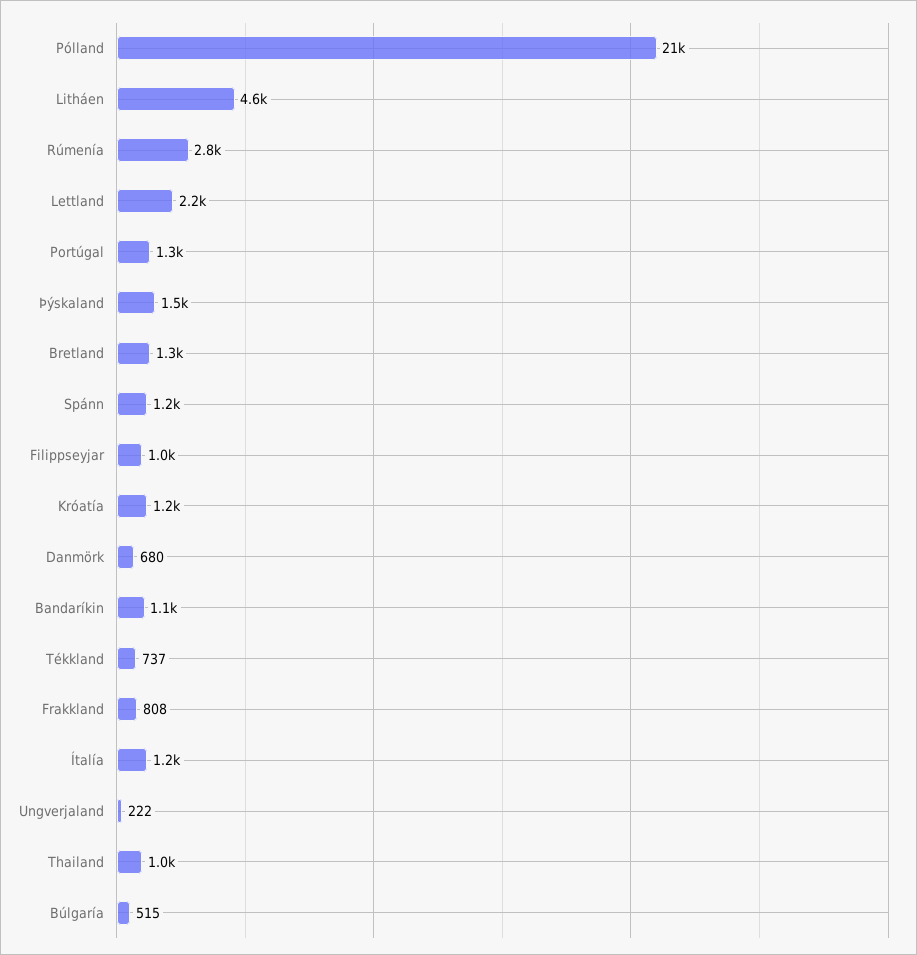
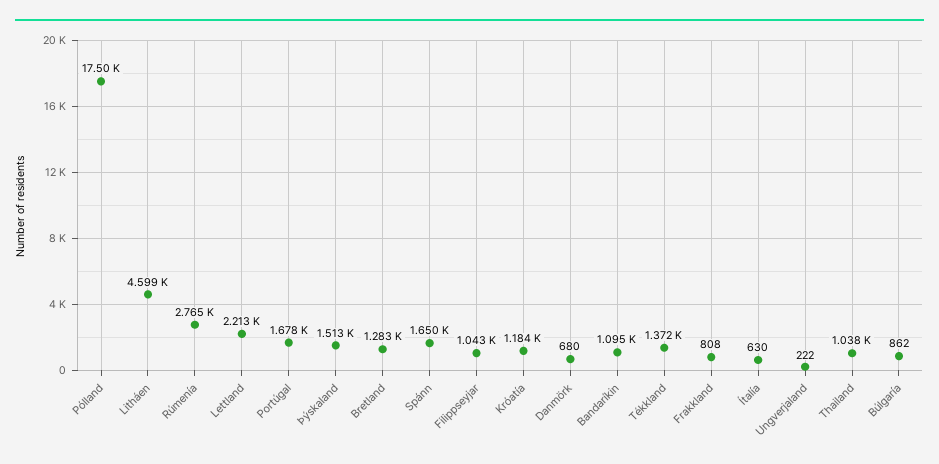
  {
-   "Pólland": 21000,
+   "Pólland": 17500,
    "Litháen": 4599,
    "Rúmenía": 2765,
    "Lettland": 2213,
-   "Portúgal": 1300,
+   "Portúgal": 1678,
    "Þýskaland": 1513,
    "Bretland": 1283,
-   "Spánn": 1200,
+   "Spánn": 1650,
    "Filippseyjar": 1043,
    "Króatía": 1184,
    "Danmörk": 680,
    "Bandaríkin": 1095,
-   "Tékkland": 737,
+   "Tékkland": 1372,
    "Frakkland": 808,
-   "Ítalía": 1200,
+   "Ítalía": 630,
    "Ungverjaland": 222,
    "Thailand": 1038,
-   "Búlgaría": 515
+   "Búlgaría": 862
  }

